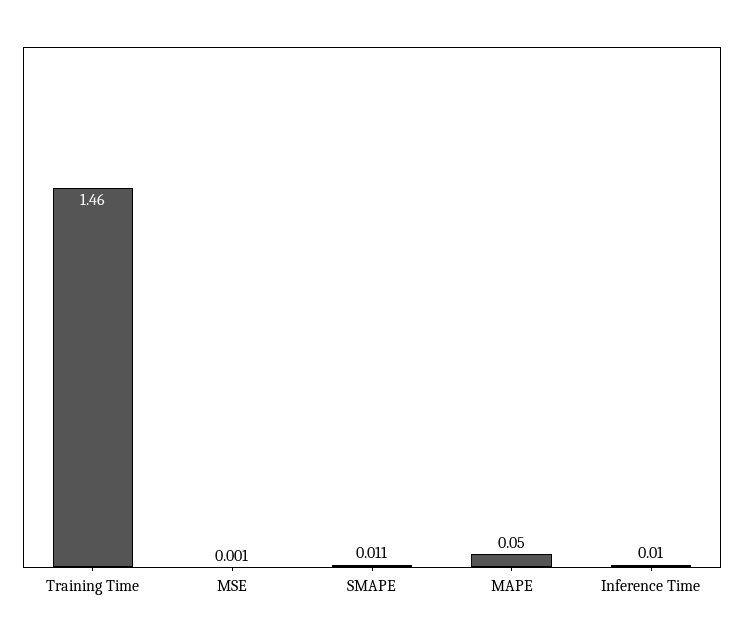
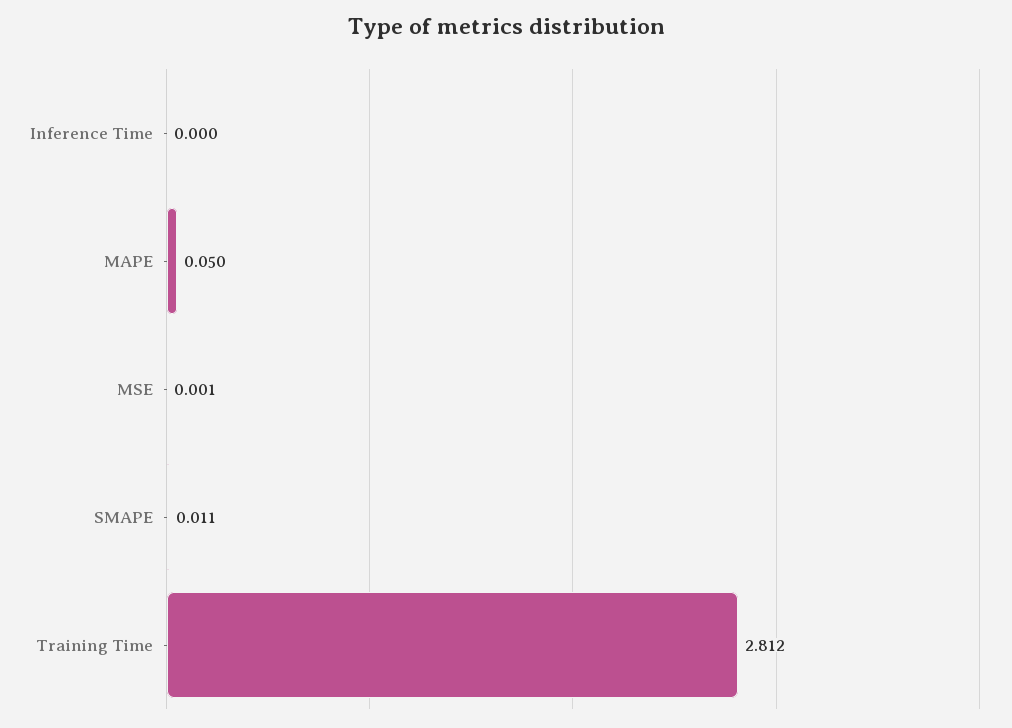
  {
-   "Training Time": 1.46,
+   "Training Time": 2.812,
    "MSE": 0.001,
    "SMAPE": 0.011,
    "MAPE": 0.05,
-   "Inference Time": 0.01
+   "Inference Time": 0
  }

